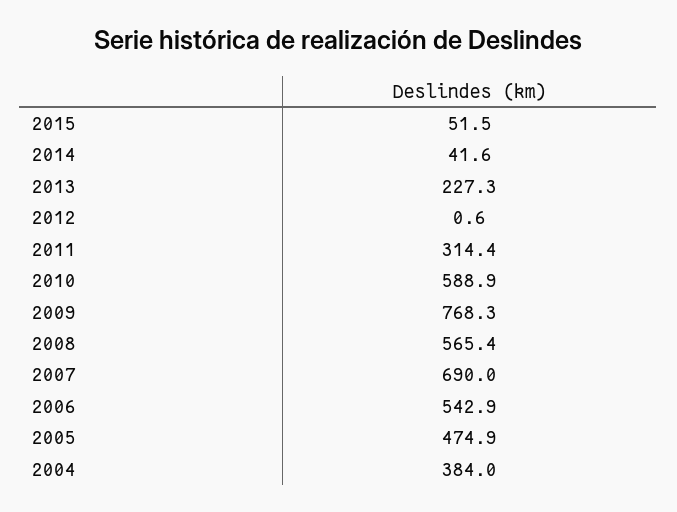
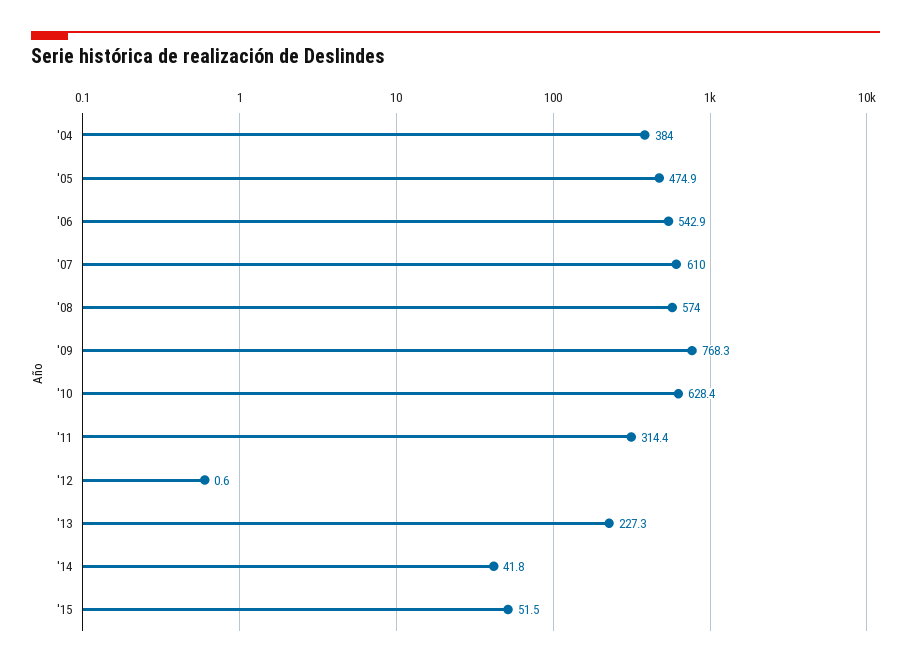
  {
    "2015": 51.5,
-   "2014": 41.6,
+   "2014": 41.8,
    "2013": 227.3,
    "2012": 0.6,
    "2011": 314.4,
-   "2010": 588.9,
+   "2010": 628.4,
    "2009": 768.3,
-   "2008": 565.4,
+   "2008": 574,
-   "2007": 690,
+   "2007": 610,
    "2006": 542.9,
    "2005": 474.9,
    "2004": 384
  }

